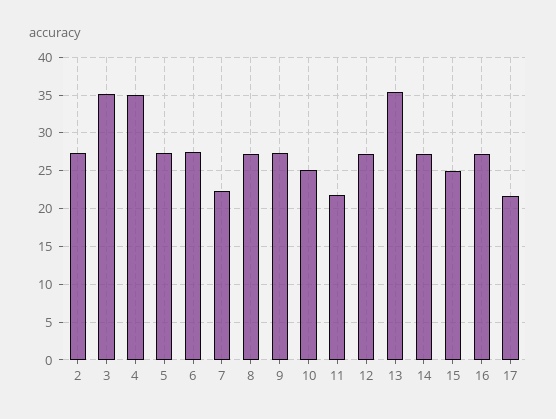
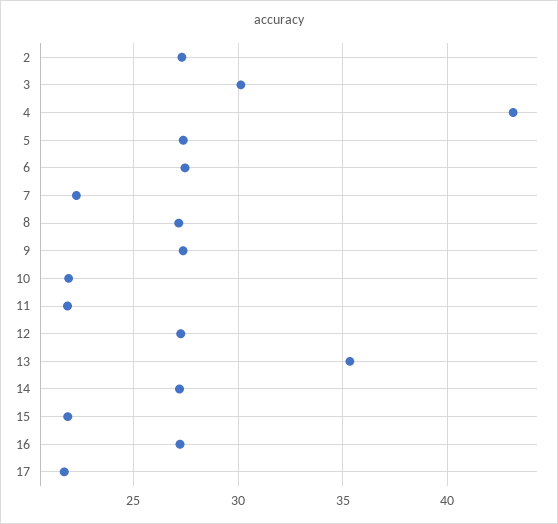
  {
    "2": 27.5,
-   "3": 35,
+   "3": 30,
-   "4": 35,
+   "4": 43,
    "5": 27.5,
    "6": 27.5,
    "7": 22.5,
    "8": 27,
    "9": 27.5,
-   "10": 25,
+   "10": 22,
    "11": 22,
    "12": 27.5,
    "13": 35.5,
    "14": 27,
-   "15": 25,
+   "15": 22,
    "16": 27,
    "17": 21.5
  }

